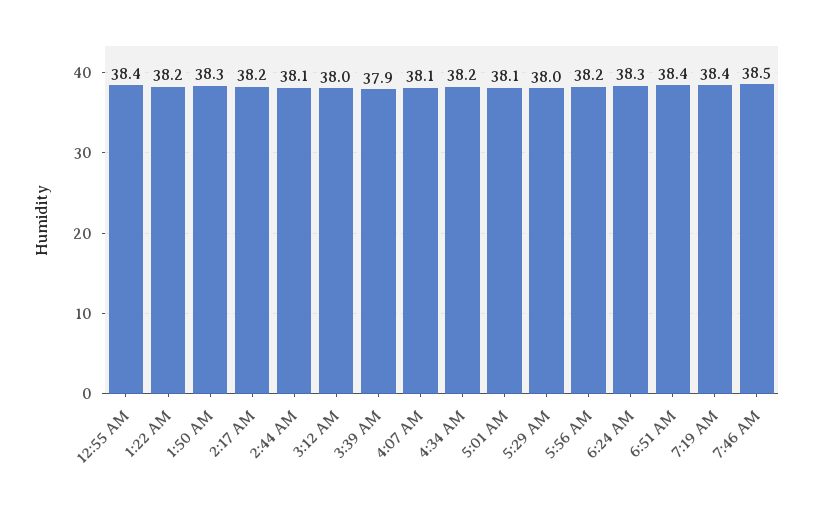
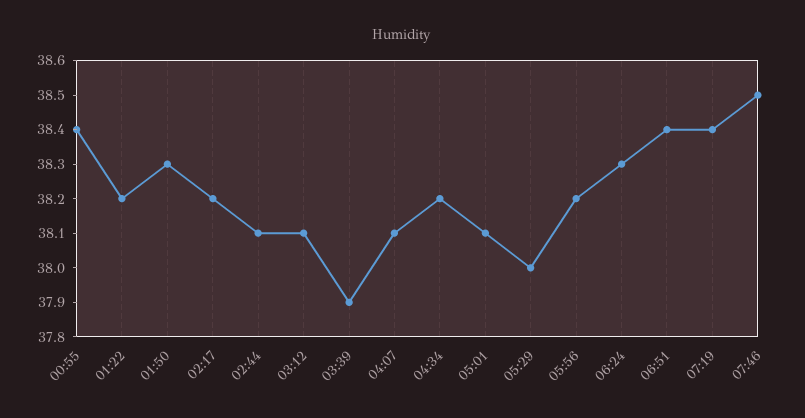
  {
    "12:55 AM": 38.4,
    "1:22 AM": 38.2,
    "1:50 AM": 38.3,
    "2:17 AM": 38.2,
    "2:44 AM": 38.1,
-   "3:12 AM": 38,
+   "3:12 AM": 38.1,
    "3:39 AM": 37.9,
    "4:07 AM": 38.1,
    "4:34 AM": 38.2,
    "5:01 AM": 38.1,
    "5:29 AM": 38,
    "5:56 AM": 38.2,
    "6:24 AM": 38.3,
    "6:51 AM": 38.4,
    "7:19 AM": 38.4,
    "7:46 AM": 38.5
  }

